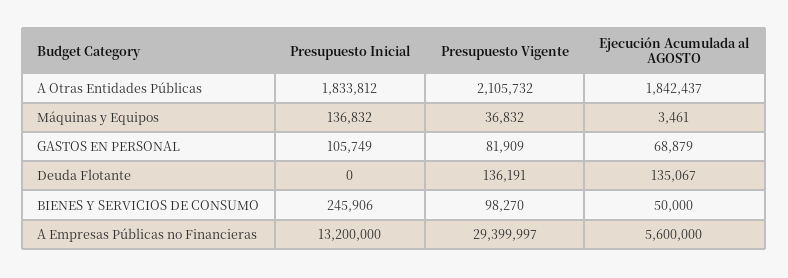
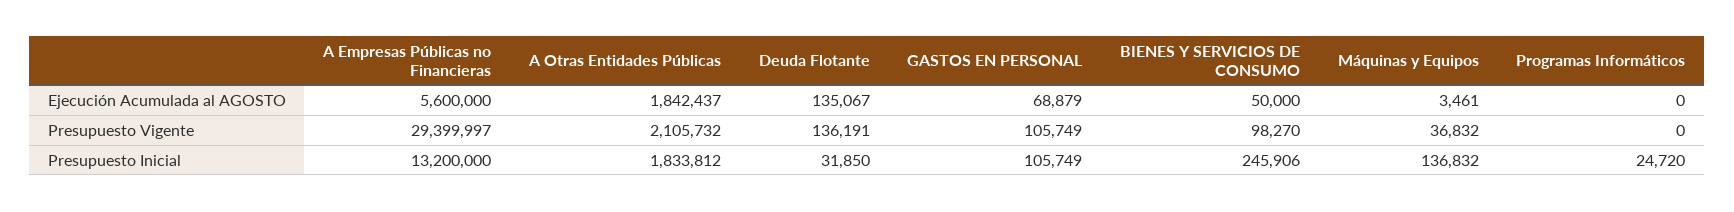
  {
    "Presupuesto Inicial": {
      "A Otras Entidades Públicas": 1833812,
      "Máquinas y Equipos": 136832,
      "GASTOS EN PERSONAL": 105749,
-     "Deuda Flotante": 0,
+     "Deuda Flotante": 31850,
      "BIENES Y SERVICIOS DE CONSUMO": 245906,
-     "A Empresas Públicas no Financieras": 13200000
+     "A Empresas Públicas no Financieras": 13200000,
+     "Programas Informáticos": 24720
    },
    "Presupuesto Vigente": {
      "A Otras Entidades Públicas": 2105732,
      "Máquinas y Equipos": 36832,
-     "GASTOS EN PERSONAL": 81909,
+     "GASTOS EN PERSONAL": 105749,
      "Deuda Flotante": 136191,
      "BIENES Y SERVICIOS DE CONSUMO": 98270,
-     "A Empresas Públicas no Financieras": 29399997
+     "A Empresas Públicas no Financieras": 29399997,
+     "Programas Informáticos": 0
    },
    "Ejecución Acumulada al AGOSTO": {
      "A Otras Entidades Públicas": 1842437,
      "Máquinas y Equipos": 3461,
      "GASTOS EN PERSONAL": 68879,
      "Deuda Flotante": 135067,
      "BIENES Y SERVICIOS DE CONSUMO": 50000,
-     "A Empresas Públicas no Financieras": 5600000
+     "A Empresas Públicas no Financieras": 5600000,
+     "Programas Informáticos": 0
    }
  }

